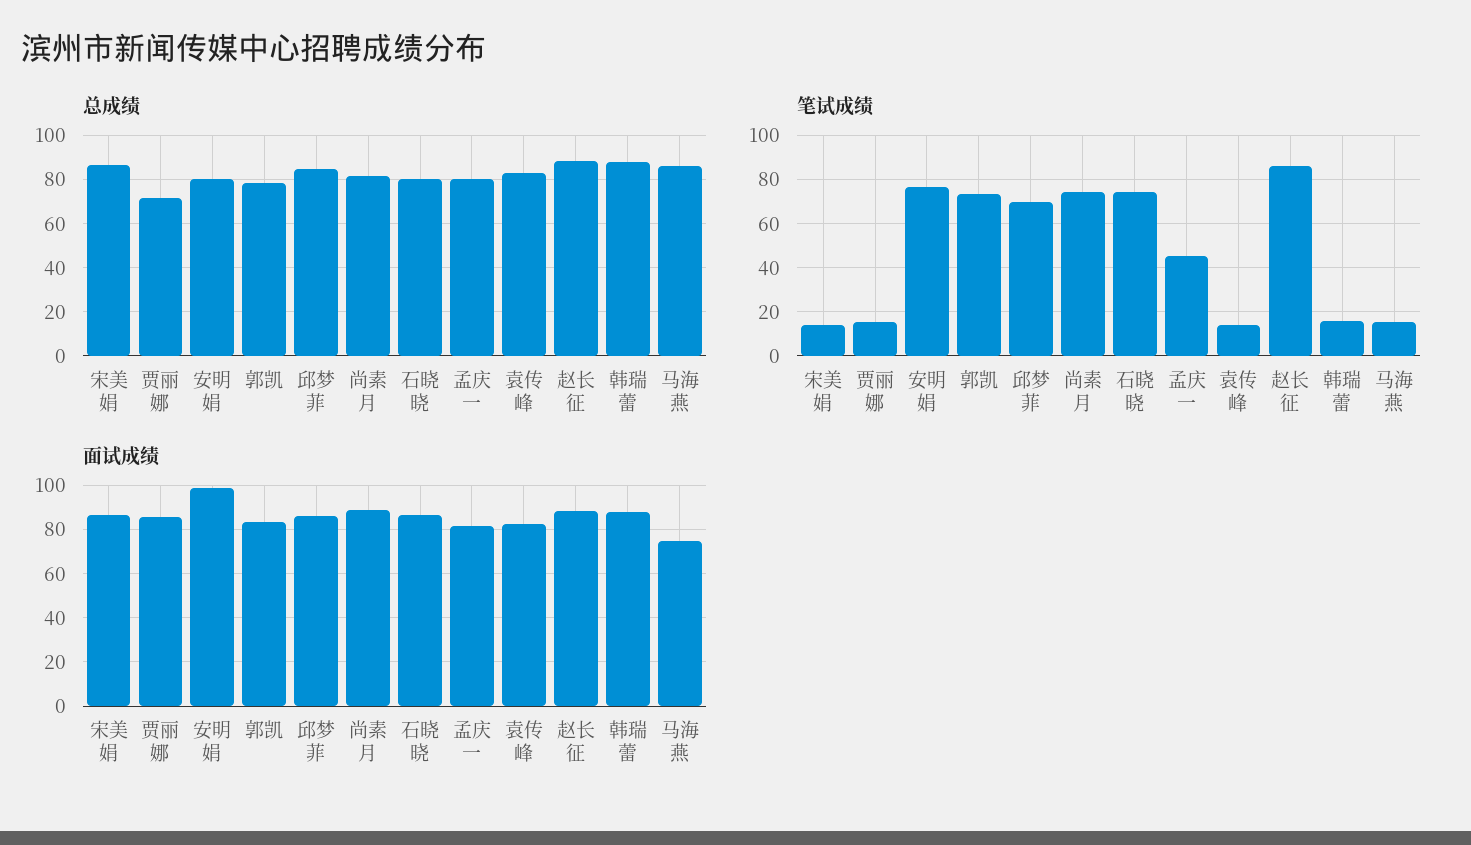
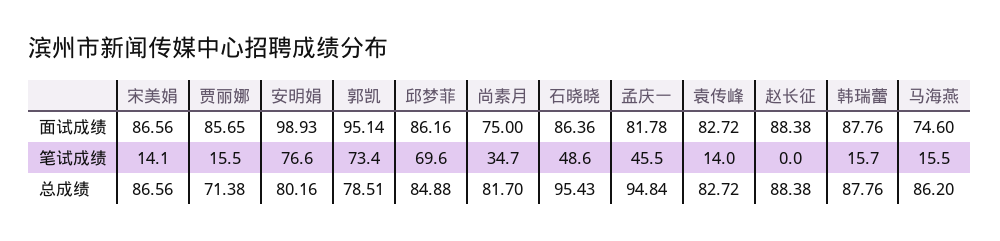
  {
    "总成绩": {
      "宋美娟": 86.56,
      "贾丽娜": 71.38,
      "安明娟": 80.16,
      "郭凯": 78.51,
      "邱梦菲": 84.88,
      "尚素月": 81.7,
-     "石晓晓": 80,
+     "石晓晓": 95.43,
-     "孟庆一": 80,
+     "孟庆一": 94.84,
      "袁传峰": 82.72,
      "赵长征": 88.38,
      "韩瑞蕾": 87.76,
      "马海燕": 86.2
    },
    "笔试成绩": {
      "宋美娟": 14.1,
      "贾丽娜": 15.5,
      "安明娟": 76.6,
      "郭凯": 73.4,
      "邱梦菲": 69.6,
-     "尚素月": 75,
+     "尚素月": 34.7,
-     "石晓晓": 75,
+     "石晓晓": 48.6,
      "孟庆一": 45.5,
      "袁传峰": 14,
-     "赵长征": 85,
+     "赵长征": 0,
      "韩瑞蕾": 15.7,
      "马海燕": 15.5
    },
    "面试成绩": {
      "宋美娟": 86.56,
      "贾丽娜": 85.65,
      "安明娟": 98.93,
-     "郭凯": 85,
+     "郭凯": 95.14,
      "邱梦菲": 86.16,
-     "尚素月": 90,
+     "尚素月": 75,
      "石晓晓": 86.36,
      "孟庆一": 81.78,
      "袁传峰": 82.72,
      "赵长征": 88.38,
      "韩瑞蕾": 87.76,
      "马海燕": 74.6
    }
  }

